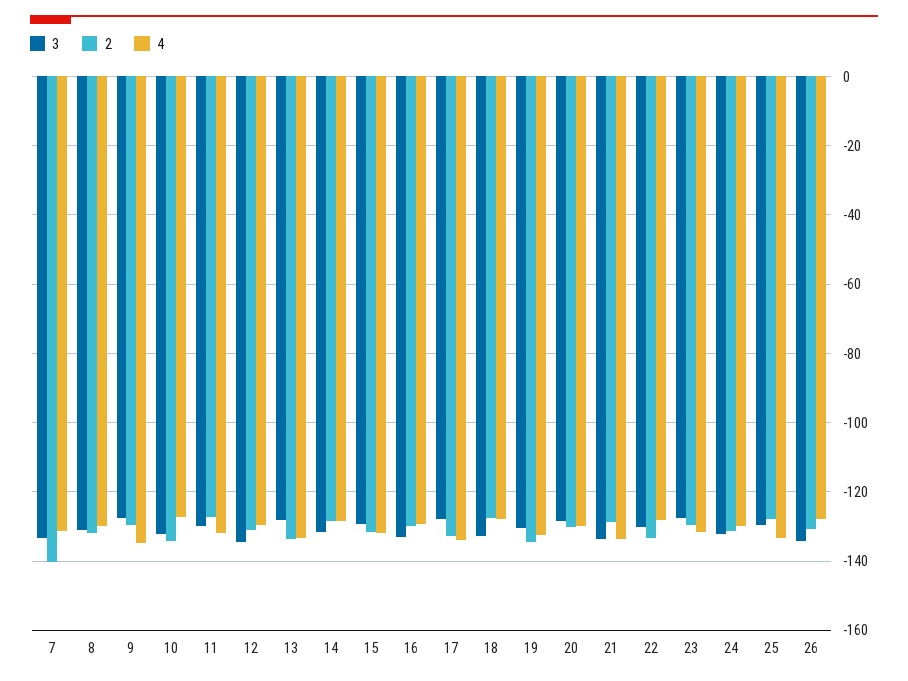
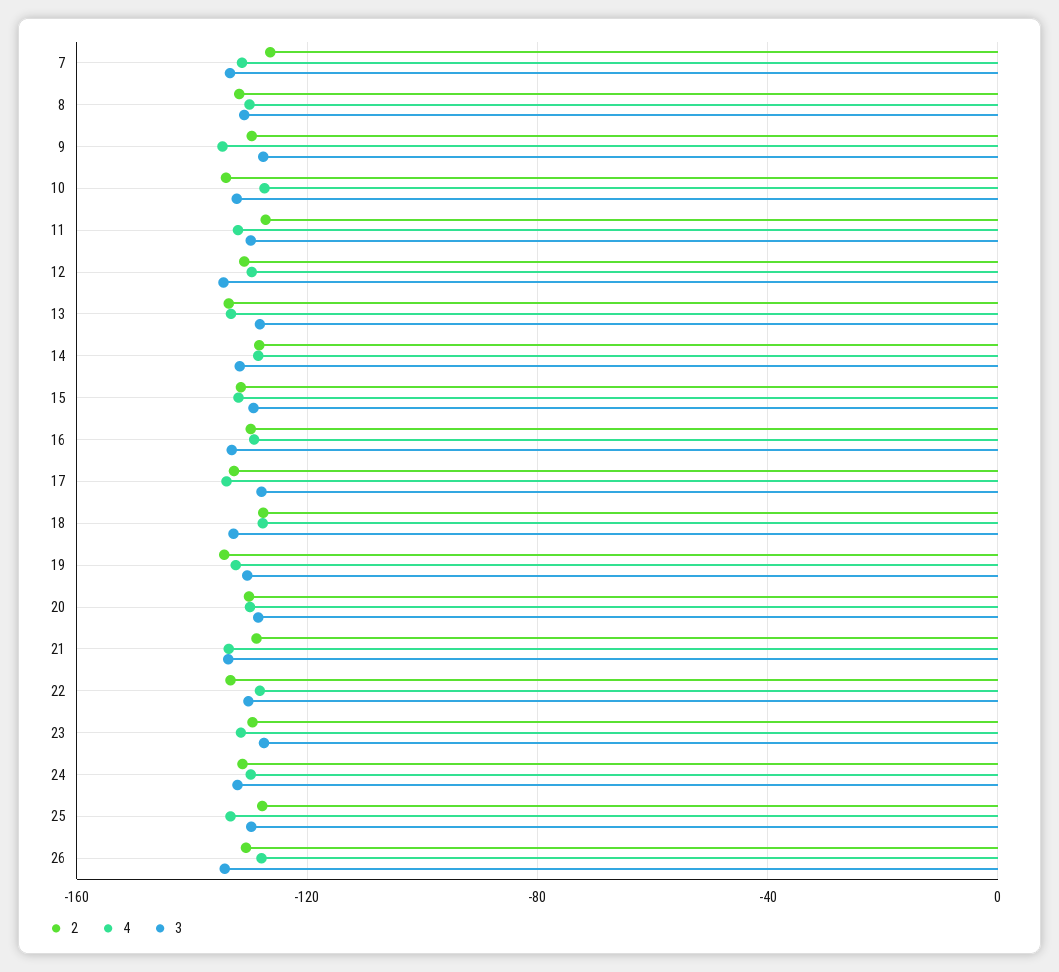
  {
    "3": {
      "7": -134,
      "8": -130,
      "9": -128,
      "10": -132,
      "11": -130,
      "12": -134,
      "13": -128,
      "14": -132,
      "15": -130,
      "16": -134,
      "17": -128,
      "18": -132,
      "19": -130,
      "20": -128,
      "21": -134,
      "22": -130,
      "23": -128,
      "24": -132,
      "25": -130,
      "26": -134
    },
    "2": {
-     "7": -140,
+     "7": -125,
      "8": -132,
      "9": -130,
      "10": -134,
      "11": -128,
      "12": -130,
      "13": -134,
      "14": -128,
      "15": -132,
      "16": -130,
      "17": -132,
      "18": -128,
      "19": -134,
      "20": -130,
      "21": -128,
      "22": -134,
      "23": -130,
      "24": -132,
      "25": -128,
      "26": -130
    },
    "4": {
      "7": -132,
      "8": -130,
      "9": -134,
      "10": -128,
      "11": -132,
      "12": -130,
      "13": -134,
      "14": -128,
      "15": -132,
      "16": -130,
      "17": -134,
      "18": -128,
      "19": -132,
      "20": -130,
      "21": -134,
      "22": -128,
      "23": -132,
      "24": -130,
      "25": -134,
      "26": -128
    }
  }

